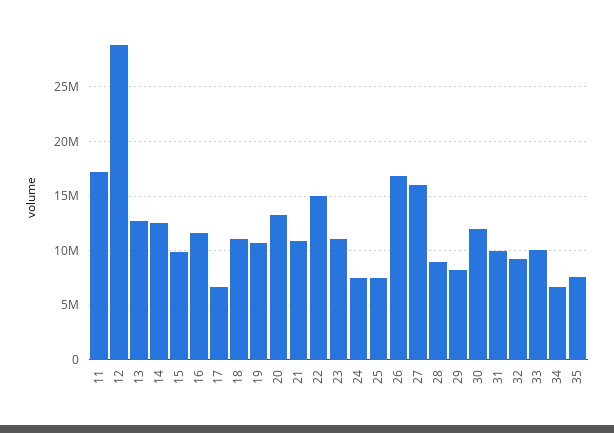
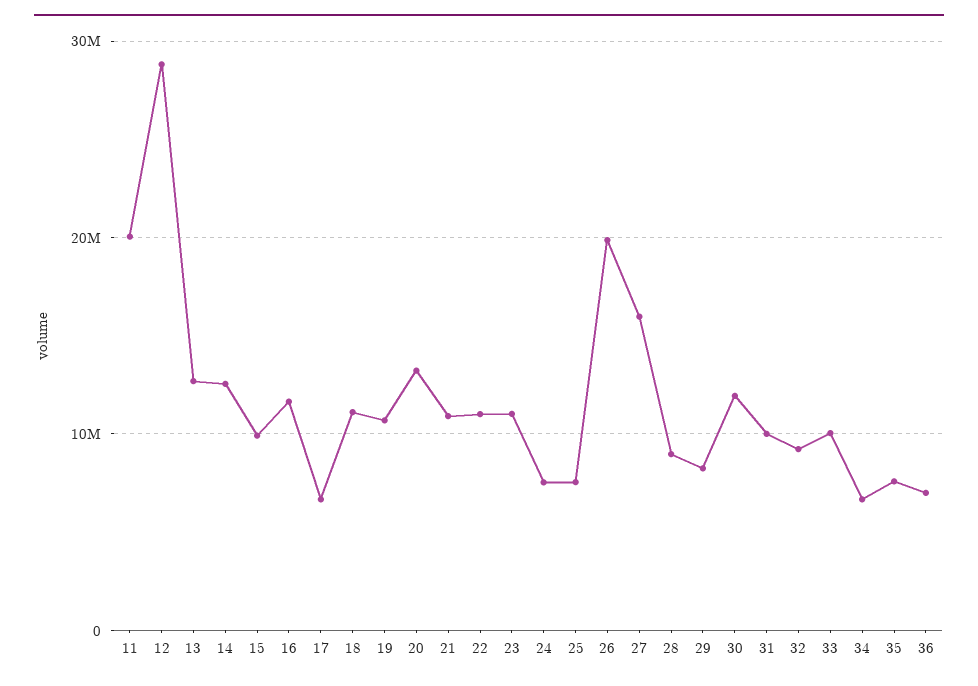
  {
-   "11": 17000000,
+   "11": 20000000,
    "12": 29000000,
    "13": 13000000,
    "14": 13000000,
    "15": 10000000,
    "16": 12000000,
    "17": 7000000,
    "18": 11000000,
    "19": 11000000,
    "20": 13000000,
    "21": 11000000,
-   "22": 15000000,
+   "22": 11000000,
    "23": 11000000,
    "24": 8000000,
    "25": 8000000,
-   "26": 17000000,
+   "26": 20000000,
    "27": 16000000,
    "28": 9000000,
    "29": 8000000,
    "30": 12000000,
    "31": 10000000,
    "32": 9000000,
    "33": 10000000,
    "34": 7000000,
-   "35": 8000000
+   "35": 8000000,
+   "36": 7000000
  }

